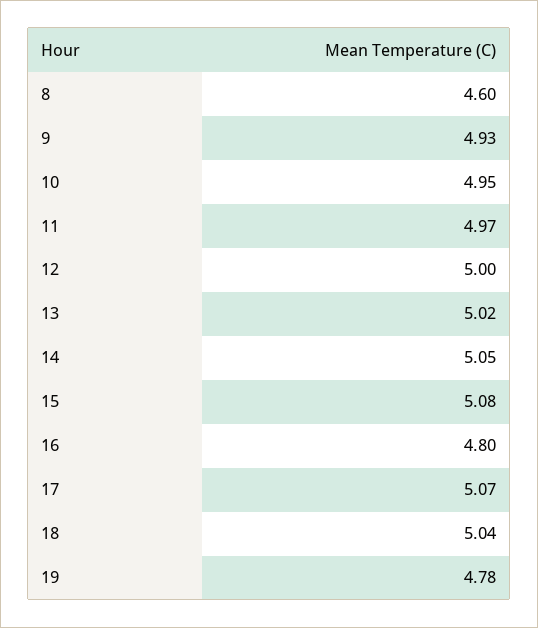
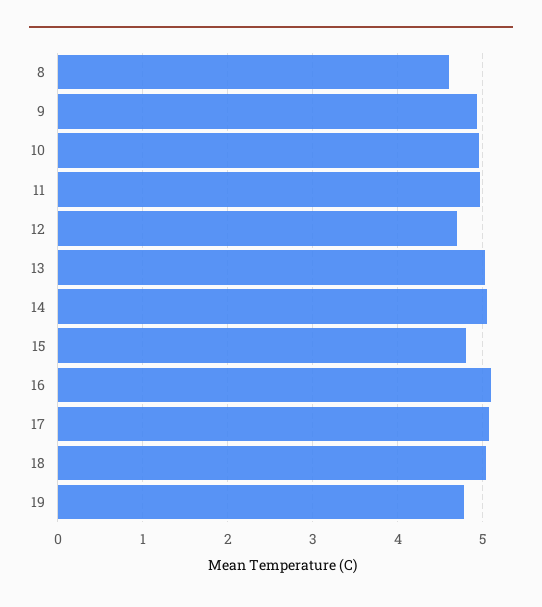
  {
    "8": 4.6,
    "9": 4.93,
    "10": 4.95,
    "11": 4.97,
-   "12": 5,
+   "12": 4.7,
    "13": 5.02,
    "14": 5.05,
-   "15": 5.08,
+   "15": 4.8,
-   "16": 4.8,
+   "16": 5.1,
    "17": 5.07,
    "18": 5.04,
    "19": 4.78
  }

